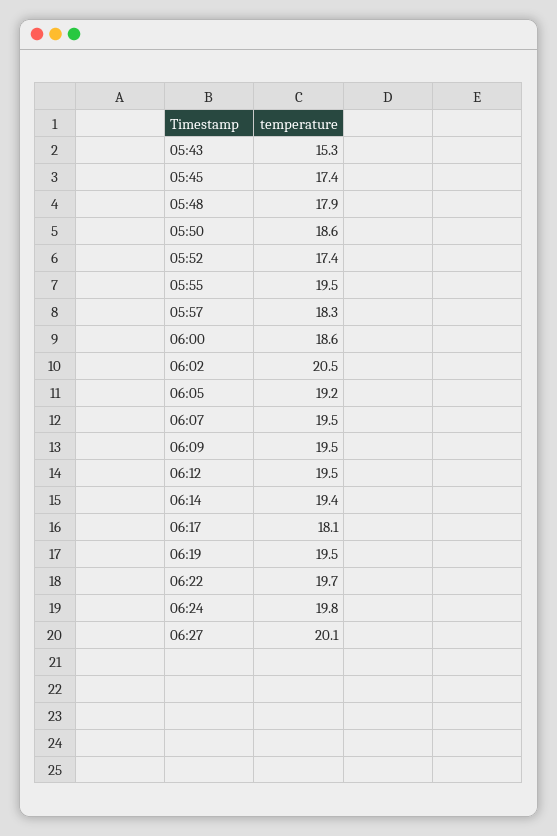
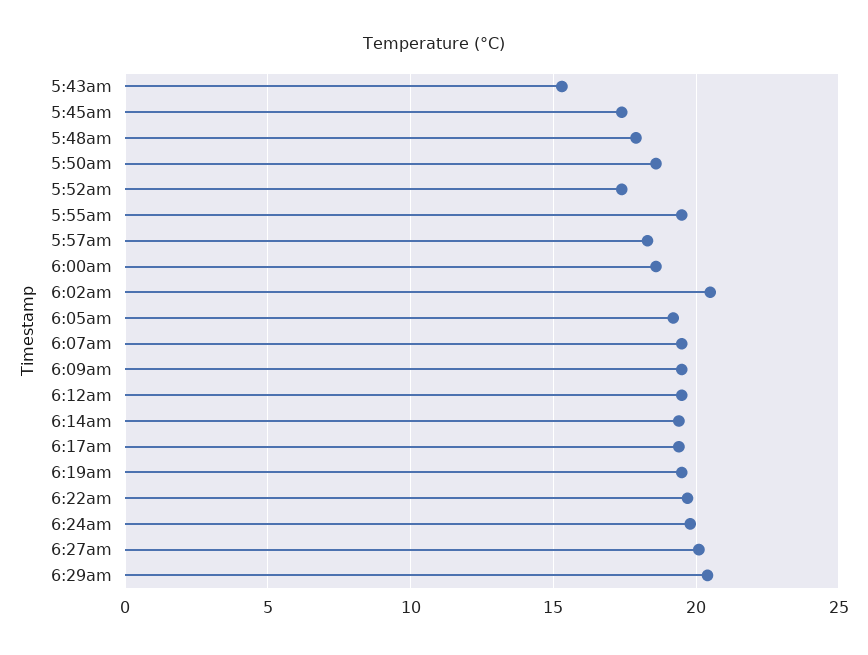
  {
    "05:43": 15.3,
    "05:45": 17.4,
    "05:48": 17.9,
    "05:50": 18.6,
    "05:52": 17.4,
    "05:55": 19.5,
    "05:57": 18.3,
    "06:00": 18.6,
    "06:02": 20.5,
    "06:05": 19.2,
    "06:07": 19.5,
    "06:09": 19.5,
    "06:12": 19.5,
    "06:14": 19.4,
-   "06:17": 18.1,
+   "06:17": 19.5,
    "06:19": 19.5,
    "06:22": 19.7,
    "06:24": 19.8,
-   "06:27": 20.1
+   "06:27": 20.1,
+   "6:29am": 20.5
  }

